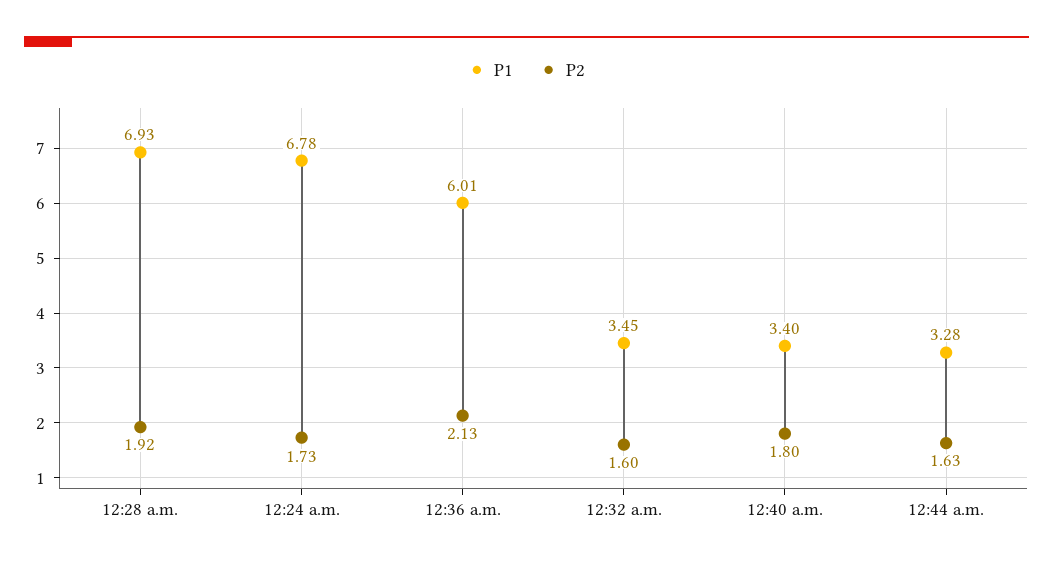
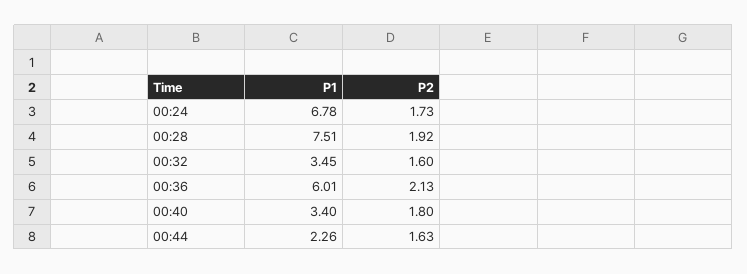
  {
    "P1": {
-     "12:28 a.m.": 6.93,
+     "12:28 a.m.": 7.51,
      "12:24 a.m.": 6.78,
      "12:36 a.m.": 6.01,
      "12:32 a.m.": 3.45,
      "12:40 a.m.": 3.4,
-     "12:44 a.m.": 3.28
+     "12:44 a.m.": 2.26
    },
    "P2": {
      "12:28 a.m.": 1.92,
      "12:24 a.m.": 1.73,
      "12:36 a.m.": 2.13,
      "12:32 a.m.": 1.6,
      "12:40 a.m.": 1.8,
      "12:44 a.m.": 1.63
    }
  }

